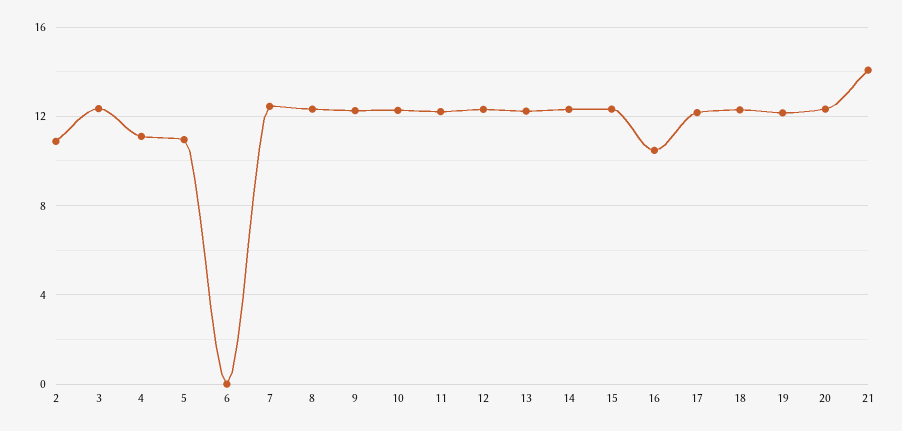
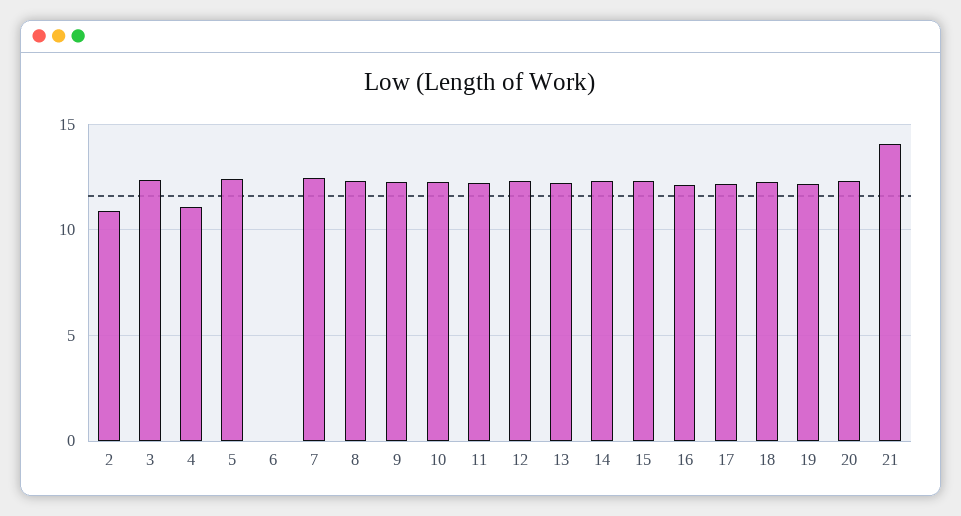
  {
    "2": 11,
    "3": 12.5,
    "4": 11,
-   "5": 11,
+   "5": 12.5,
    "6": 0,
    "7": 12.5,
    "8": 12.5,
    "9": 12.5,
    "10": 12.5,
    "11": 12,
    "12": 12.5,
    "13": 12,
    "14": 12.5,
    "15": 12.5,
-   "16": 10.5,
+   "16": 12,
    "17": 12,
    "18": 12.5,
    "19": 12,
    "20": 12.5,
    "21": 14
  }

